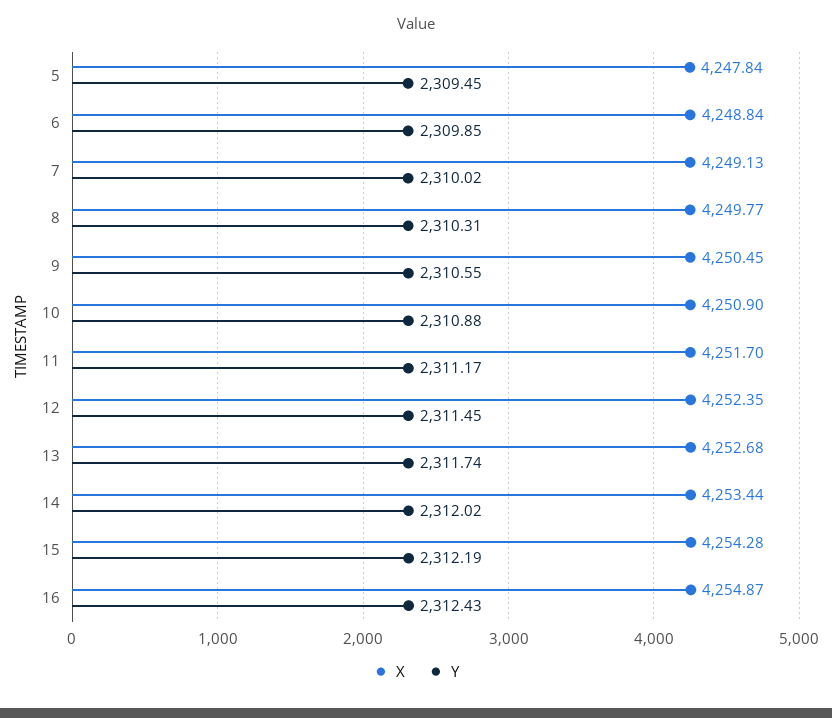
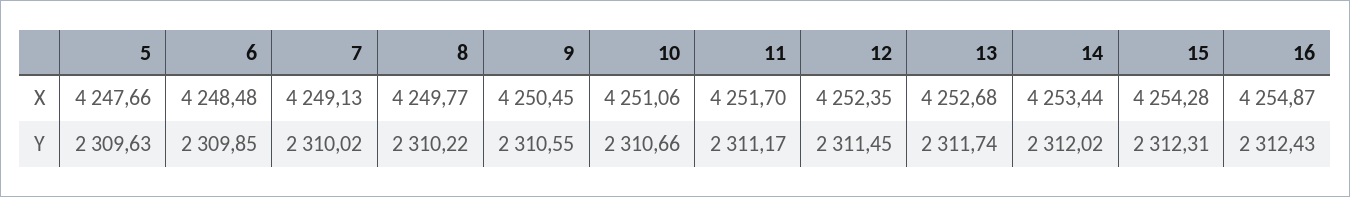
  {
    "X": {
-     "5": 4247.84,
+     "5": 4247.66,
-     "6": 4248.84,
+     "6": 4248.48,
      "7": 4249.13,
      "8": 4249.77,
      "9": 4250.45,
-     "10": 4250.9,
+     "10": 4251.06,
      "11": 4251.7,
      "12": 4252.35,
      "13": 4252.68,
      "14": 4253.44,
      "15": 4254.28,
      "16": 4254.87
    },
    "Y": {
-     "5": 2309.45,
+     "5": 2309.63,
      "6": 2309.85,
      "7": 2310.02,
-     "8": 2310.31,
+     "8": 2310.22,
      "9": 2310.55,
-     "10": 2310.88,
+     "10": 2310.66,
      "11": 2311.17,
      "12": 2311.45,
      "13": 2311.74,
      "14": 2312.02,
-     "15": 2312.19,
+     "15": 2312.31,
      "16": 2312.43
    }
  }

